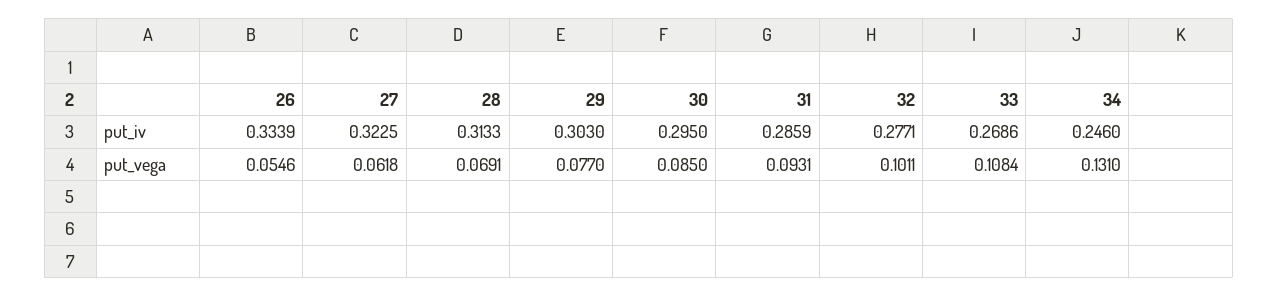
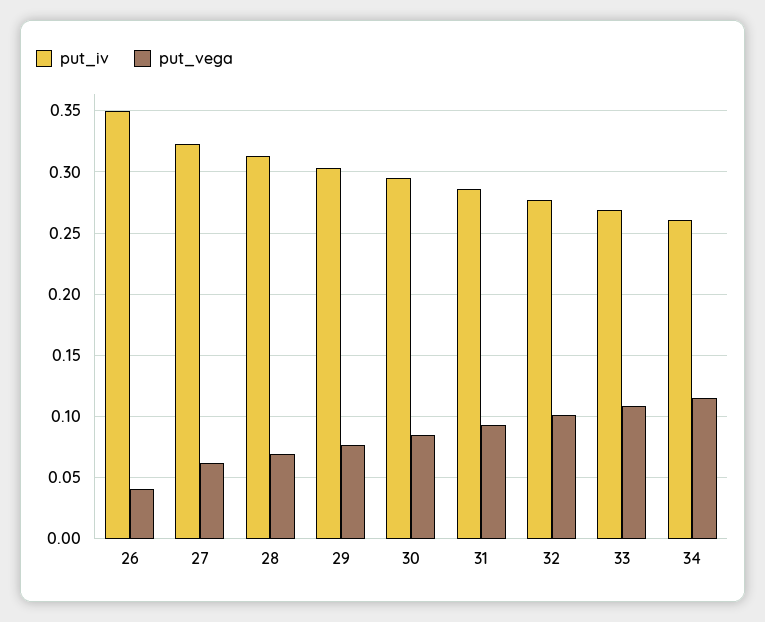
  {
    "put_iv": {
-     "26": 0.3339,
+     "26": 0.35,
      "27": 0.3225,
      "28": 0.3133,
      "29": 0.303,
      "30": 0.295,
      "31": 0.2859,
      "32": 0.2771,
      "33": 0.2686,
-     "34": 0.246
+     "34": 0.26
    },
    "put_vega": {
-     "26": 0.0546,
+     "26": 0.04,
      "27": 0.0618,
      "28": 0.0691,
      "29": 0.077,
      "30": 0.085,
      "31": 0.0931,
      "32": 0.1011,
      "33": 0.1084,
-     "34": 0.131
+     "34": 0.115
    }
  }

